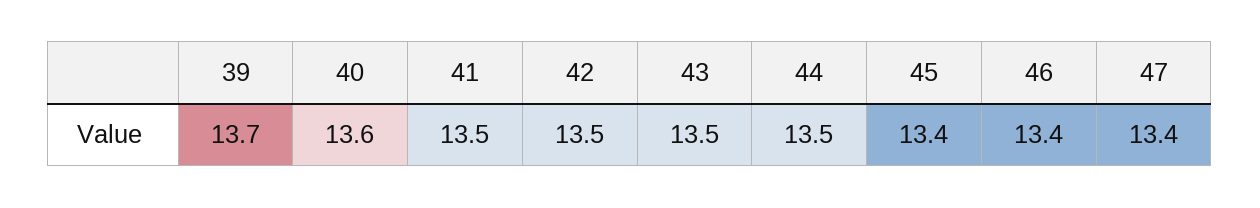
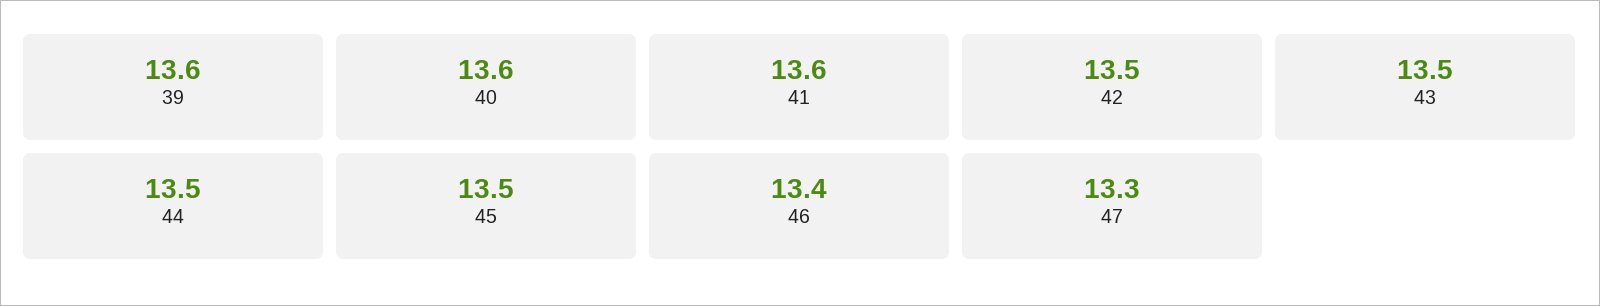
  {
-   "39": 13.7,
+   "39": 13.6,
    "40": 13.6,
-   "41": 13.5,
+   "41": 13.6,
    "42": 13.5,
    "43": 13.5,
    "44": 13.5,
-   "45": 13.4,
+   "45": 13.5,
    "46": 13.4,
-   "47": 13.4
+   "47": 13.3
  }

